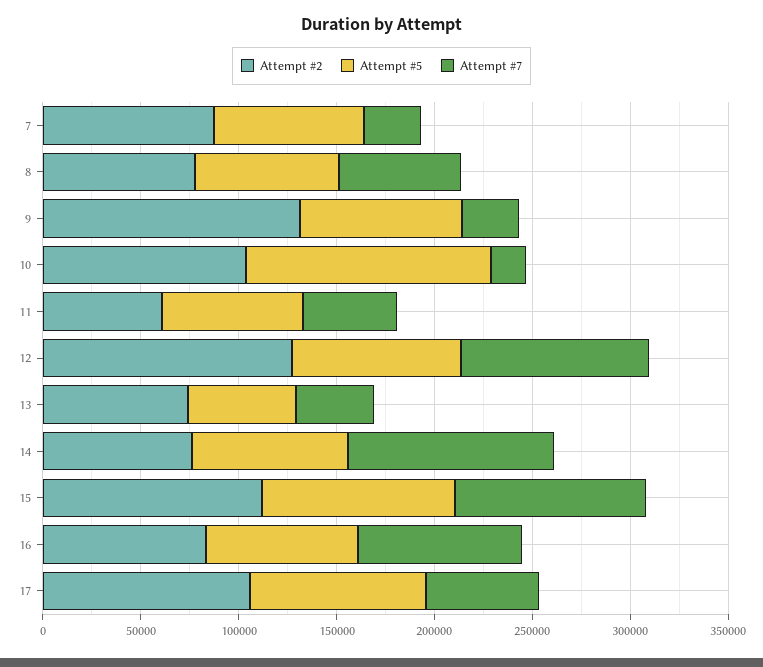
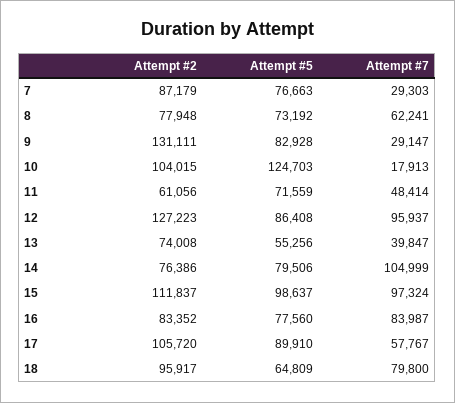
  {
    "Attempt #2": {
      "7": 87179,
      "8": 77948,
      "9": 131111,
      "10": 104015,
      "11": 61056,
      "12": 127223,
      "13": 74008,
      "14": 76386,
      "15": 111837,
      "16": 83352,
-     "17": 105720
+     "17": 105720,
+     "18": 95917
    },
    "Attempt #5": {
      "7": 76663,
      "8": 73192,
      "9": 82928,
      "10": 124703,
      "11": 71559,
      "12": 86408,
      "13": 55256,
      "14": 79506,
      "15": 98637,
      "16": 77560,
-     "17": 89910
+     "17": 89910,
+     "18": 64809
    },
    "Attempt #7": {
      "7": 29303,
      "8": 62241,
      "9": 29147,
      "10": 17913,
      "11": 48414,
      "12": 95937,
      "13": 39847,
      "14": 104999,
      "15": 97324,
      "16": 83987,
-     "17": 57767
+     "17": 57767,
+     "18": 79800
    }
  }

